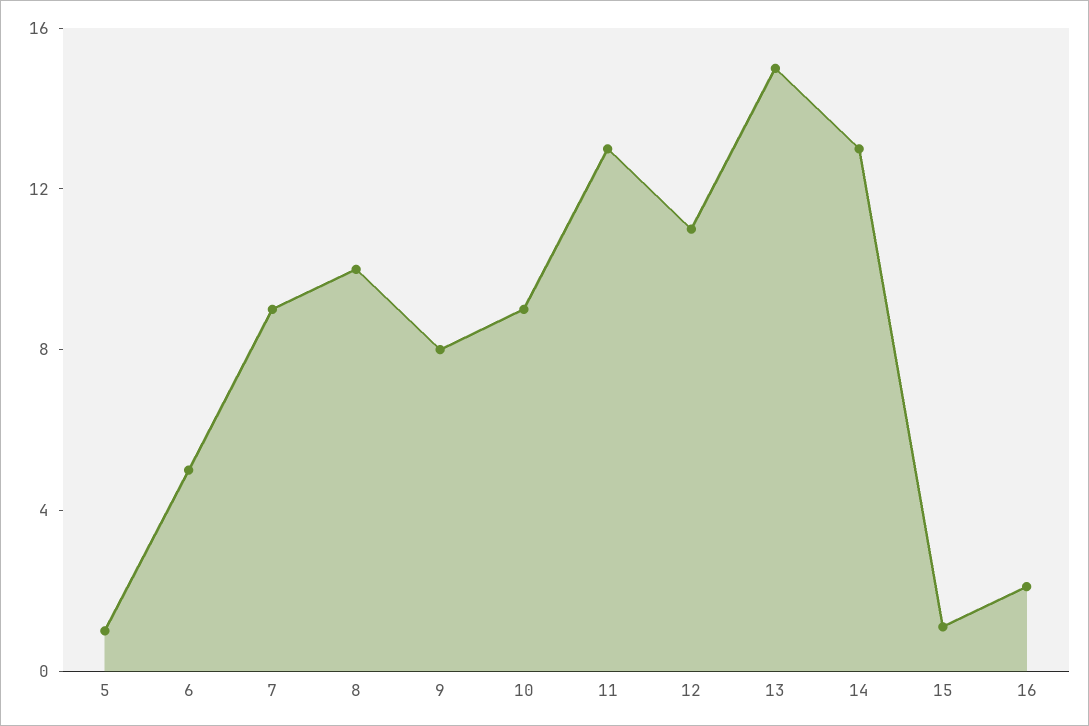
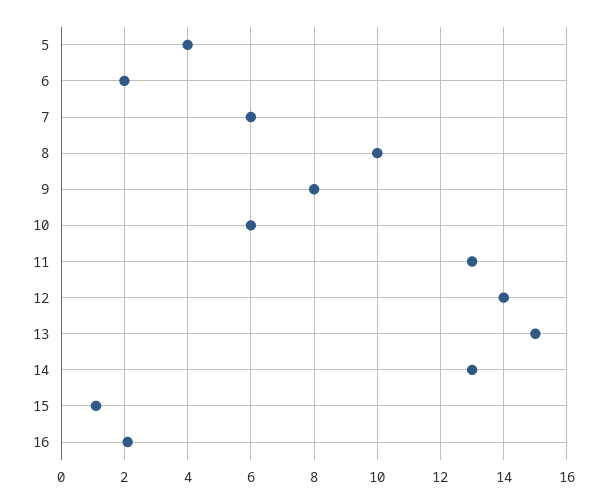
  {
-   "5": 1,
+   "5": 4,
-   "6": 5,
+   "6": 2,
-   "7": 9,
+   "7": 6,
    "8": 10,
    "9": 8,
-   "10": 9,
+   "10": 6,
    "11": 13,
-   "12": 11,
+   "12": 14,
    "13": 15,
    "14": 13,
    "15": 1,
    "16": 2
  }

